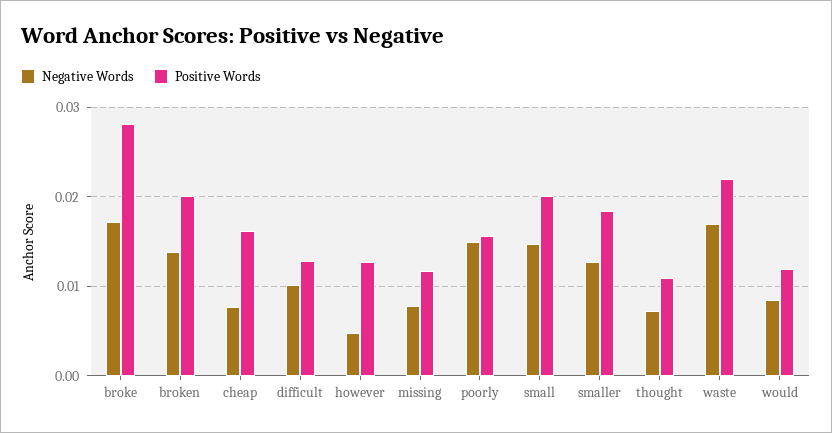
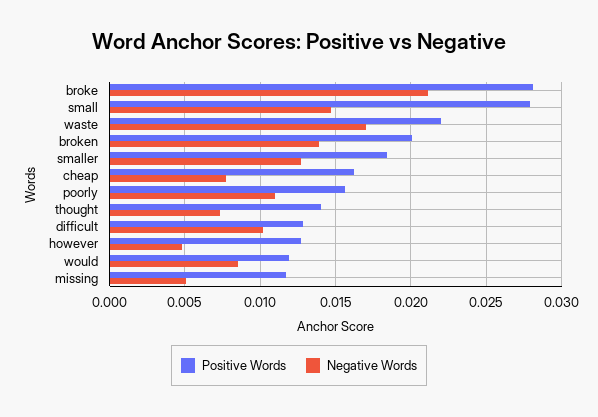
  {
    "Negative Words": {
-     "broke": 0.017,
+     "broke": 0.021,
      "broken": 0.014,
      "cheap": 0.0075,
      "difficult": 0.01,
      "however": 0.005,
-     "missing": 0.008,
+     "missing": 0.005,
-     "poorly": 0.015,
+     "poorly": 0.011,
      "small": 0.0145,
      "smaller": 0.0125,
      "thought": 0.0075,
      "waste": 0.017,
      "would": 0.0085
    },
    "Positive Words": {
      "broke": 0.028,
      "broken": 0.02,
      "cheap": 0.016,
      "difficult": 0.013,
      "however": 0.0125,
      "missing": 0.0115,
      "poorly": 0.0155,
-     "small": 0.02,
+     "small": 0.028,
      "smaller": 0.0185,
-     "thought": 0.011,
+     "thought": 0.014,
      "waste": 0.022,
      "would": 0.012
    }
  }

